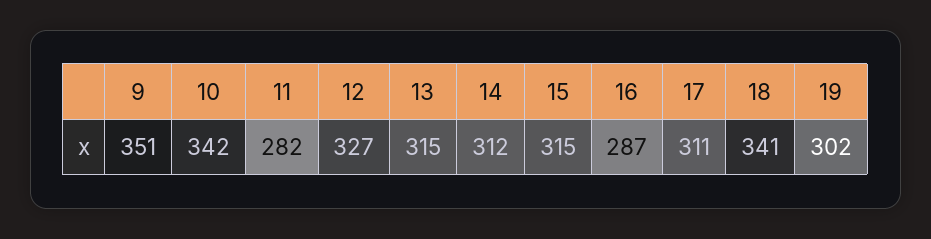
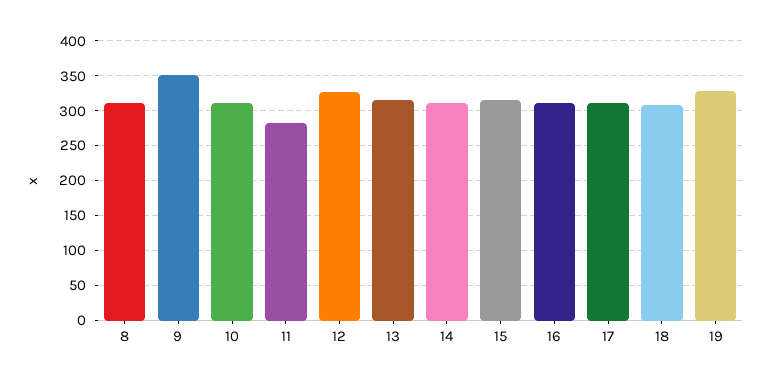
  {
    "9": 351,
-   "10": 342,
+   "10": 310,
    "11": 282,
    "12": 327,
    "13": 315,
    "14": 312,
    "15": 315,
-   "16": 287,
+   "16": 310,
    "17": 311,
-   "18": 341,
+   "18": 310,
-   "19": 302
+   "19": 330,
+   "8": 310
  }

